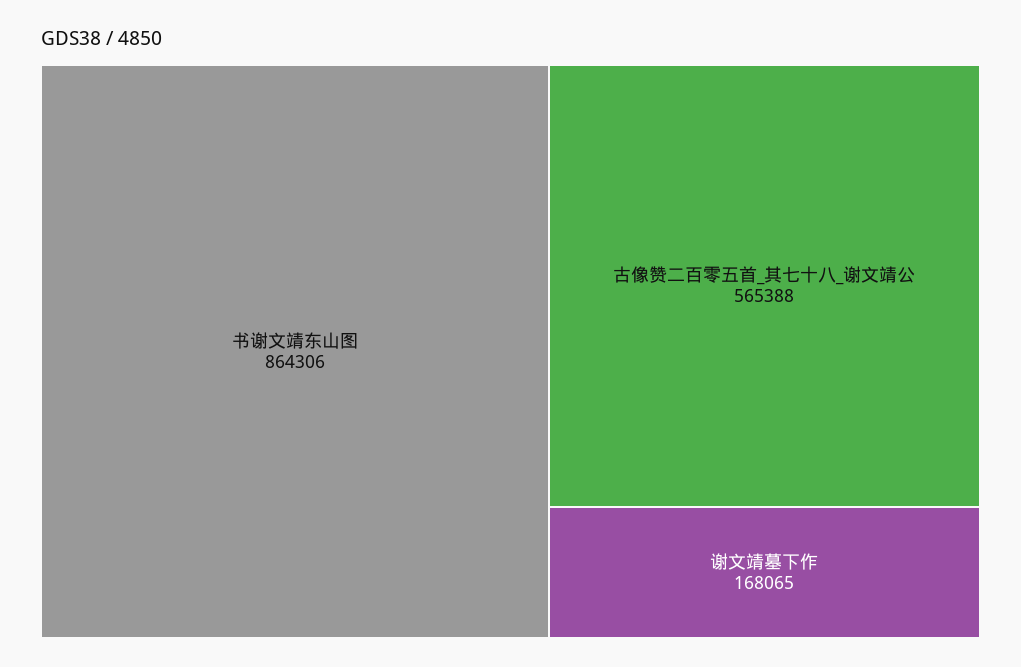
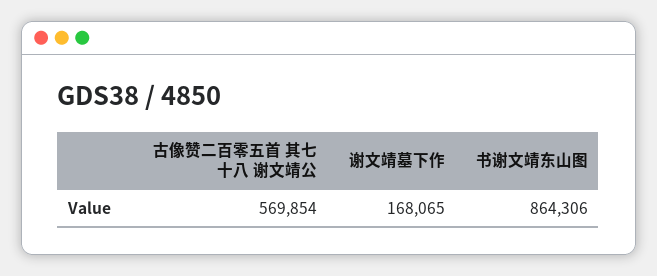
  {
    "书谢文靖东山图": 864306,
-   "古像赞二百零五首_其七十八_谢文靖公": 565388,
+   "古像赞二百零五首_其七十八_谢文靖公": 569854,
    "谢文靖墓下作": 168065
  }

